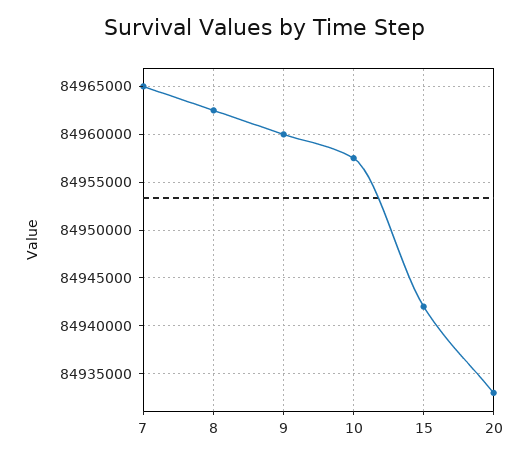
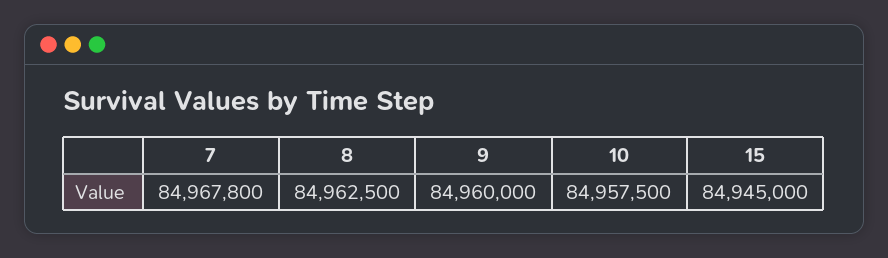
  {
-   "7": 84965000,
+   "7": 84967800,
    "8": 84962500,
    "9": 84960000,
    "10": 84957500,
-   "15": 84942000,
+   "15": 84945000
-   "20": 84933000
  }

